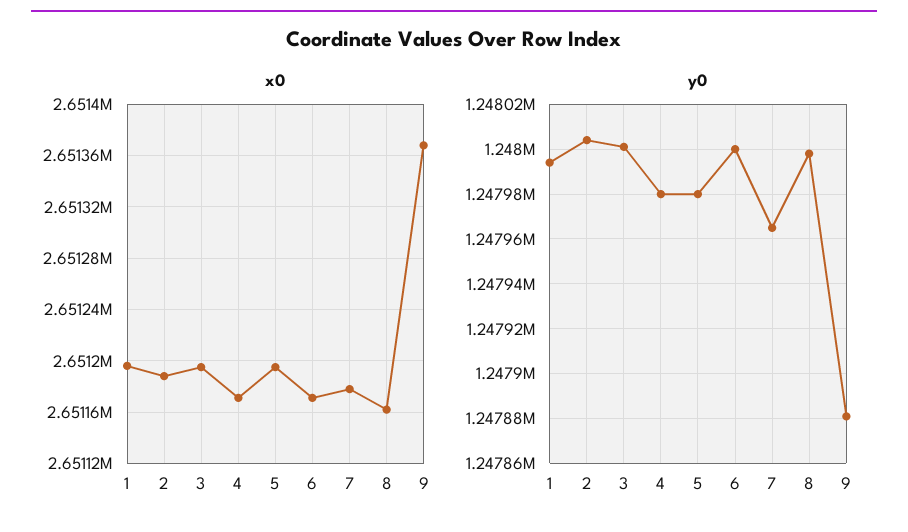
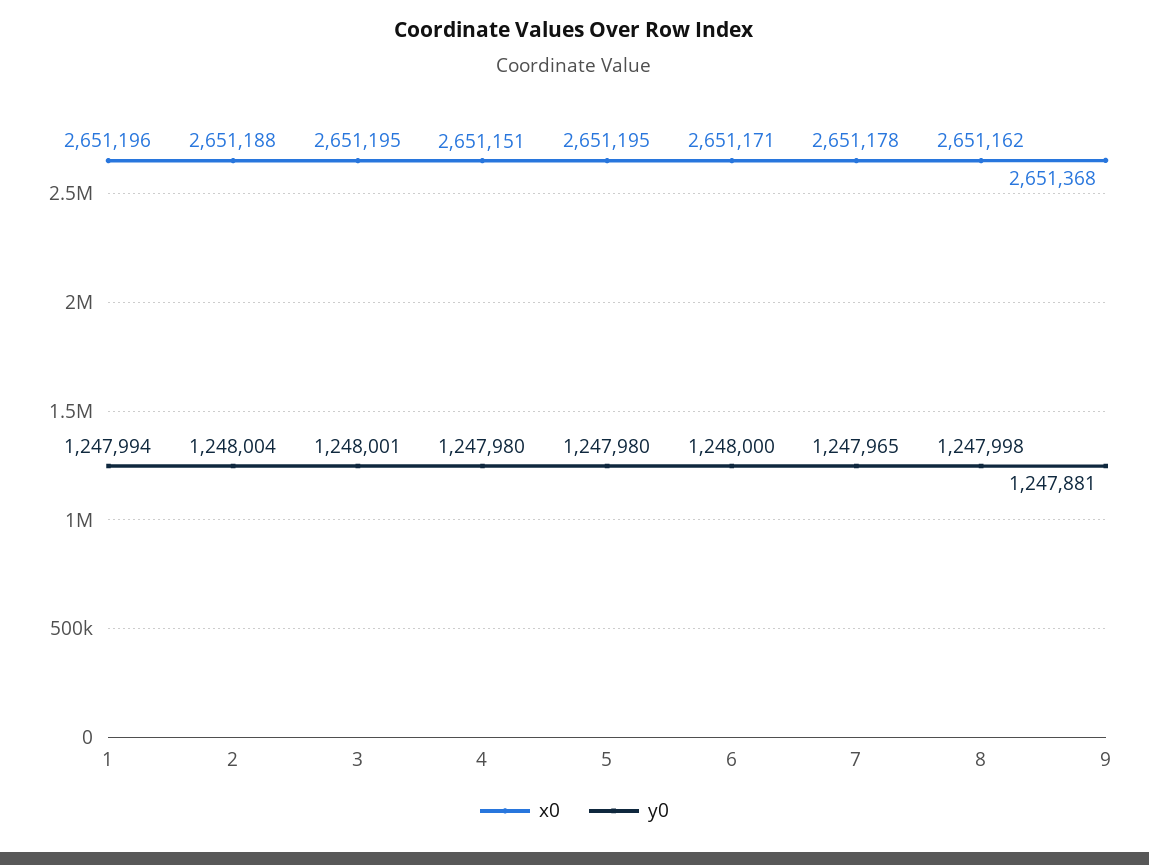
  {
    "x0": {
      "1": 2651196,
      "2": 2651188,
      "3": 2651195,
-     "4": 2651170,
+     "4": 2651151,
      "5": 2651195,
      "6": 2651171,
      "7": 2651178,
      "8": 2651162,
      "9": 2651368
    },
    "y0": {
      "1": 1247994,
      "2": 1248004,
      "3": 1248001,
      "4": 1247980,
      "5": 1247980,
      "6": 1248000,
      "7": 1247965,
      "8": 1247998,
      "9": 1247881
    }
  }

